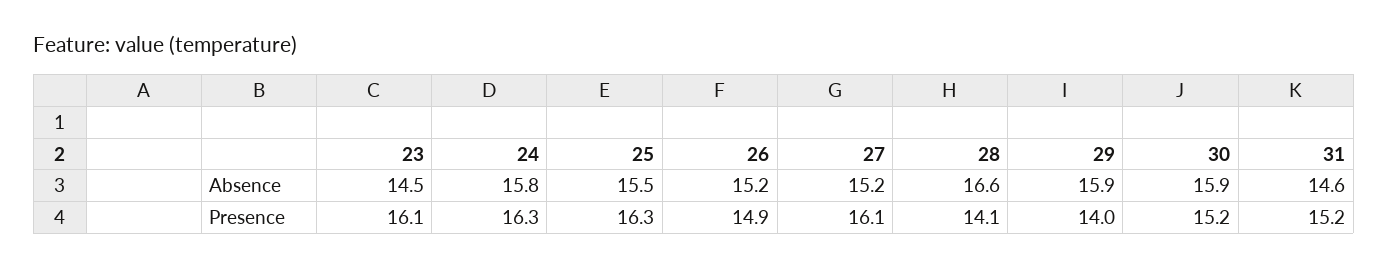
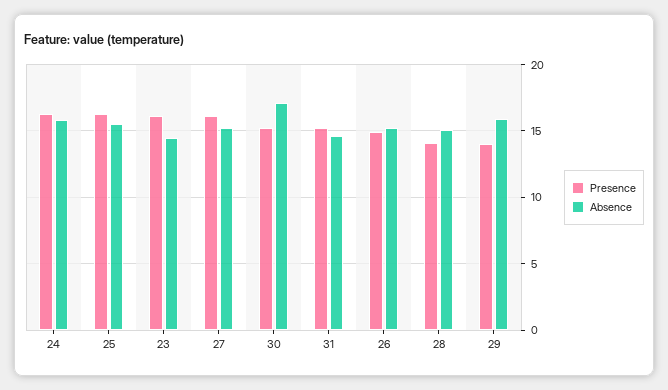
  {
    "Absence": {
      "23": 14.5,
      "24": 15.8,
      "25": 15.5,
      "26": 15.2,
      "27": 15.2,
-     "28": 16.6,
+     "28": 15,
      "29": 15.9,
-     "30": 15.9,
+     "30": 17,
      "31": 14.6
    },
    "Presence": {
      "23": 16.1,
      "24": 16.3,
      "25": 16.3,
      "26": 14.9,
      "27": 16.1,
      "28": 14.1,
      "29": 14,
      "30": 15.2,
      "31": 15.2
    }
  }

